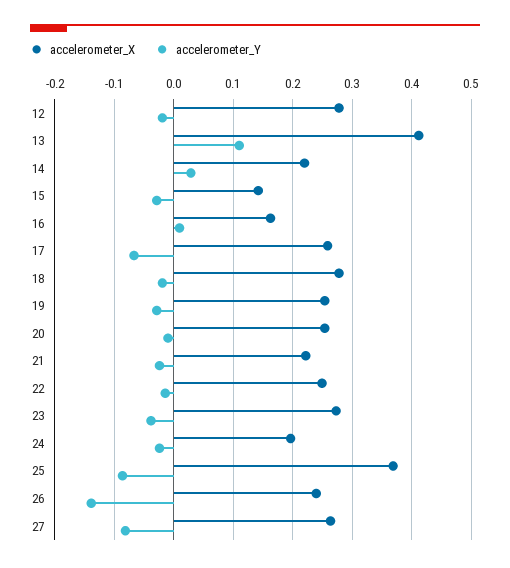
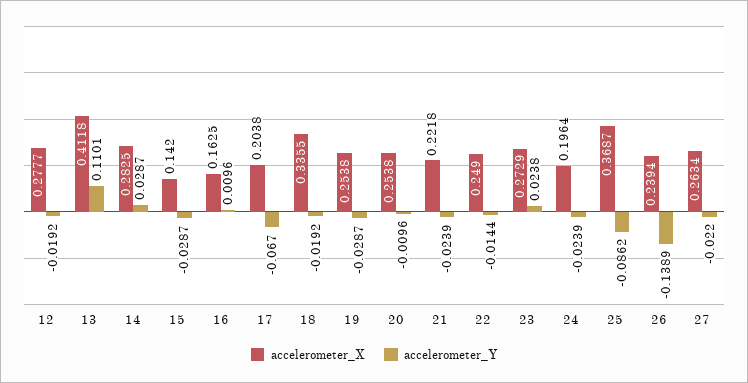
  {
    "accelerometer_X": {
      "12": 0.2777,
      "13": 0.4118,
-     "14": 0.22,
+     "14": 0.2825,
      "15": 0.142,
      "16": 0.1625,
-     "17": 0.26,
+     "17": 0.2038,
-     "18": 0.28,
+     "18": 0.3355,
      "19": 0.2538,
      "20": 0.2538,
      "21": 0.2218,
      "22": 0.249,
      "23": 0.2729,
      "24": 0.1964,
      "25": 0.3687,
      "26": 0.2394,
      "27": 0.2634
    },
    "accelerometer_Y": {
      "12": -0.0192,
      "13": 0.1101,
      "14": 0.0287,
      "15": -0.0287,
      "16": 0.0096,
      "17": -0.067,
      "18": -0.0192,
      "19": -0.0287,
      "20": -0.0096,
      "21": -0.0239,
      "22": -0.0144,
-     "23": -0.04,
+     "23": 0.0238,
      "24": -0.0239,
      "25": -0.0862,
      "26": -0.1389,
-     "27": -0.08
+     "27": -0.022
    }
  }

